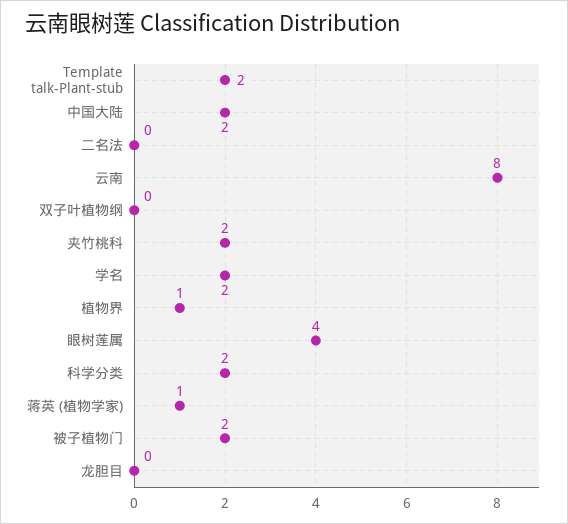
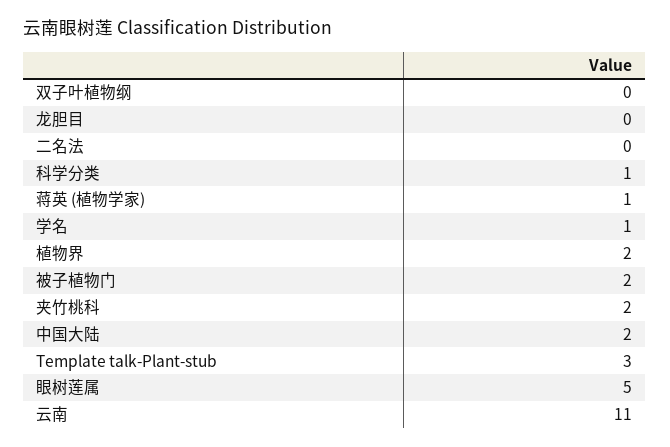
  {
-   "Template talk-Plant-stub": 2,
+   "Template talk-Plant-stub": 3,
    "中国大陆": 2,
    "二名法": 0,
-   "云南": 8,
+   "云南": 11,
    "双子叶植物纲": 0,
    "夹竹桃科": 2,
-   "学名": 2,
+   "学名": 1,
-   "植物界": 1,
+   "植物界": 2,
-   "眼树莲属": 4,
+   "眼树莲属": 5,
-   "科学分类": 2,
+   "科学分类": 1,
    "蒋英 (植物学家)": 1,
    "被子植物门": 2,
    "龙胆目": 0
  }

